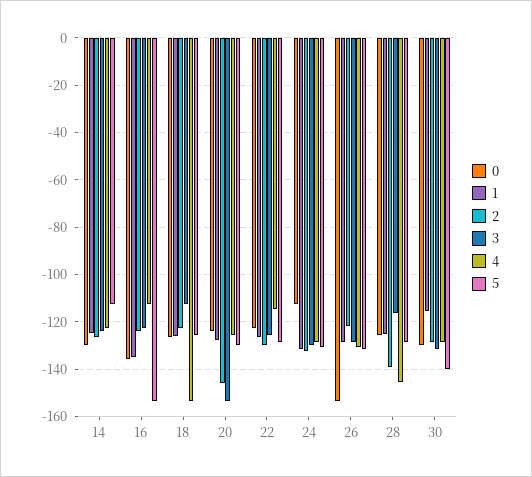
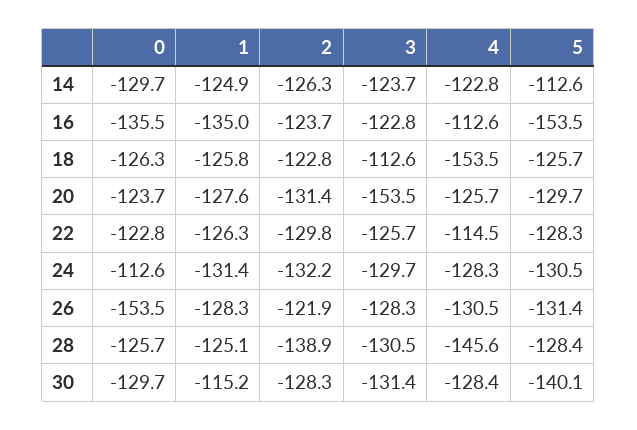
  {
    "0": {
      "14": -129.7,
      "16": -135.5,
      "18": -126.3,
      "20": -123.7,
      "22": -122.8,
      "24": -112.6,
      "26": -153.5,
      "28": -125.7,
      "30": -129.7
    },
    "1": {
      "14": -124.9,
      "16": -135,
      "18": -125.8,
      "20": -127.6,
      "22": -126.3,
      "24": -131.4,
      "26": -128.3,
      "28": -125.1,
      "30": -115.2
    },
    "2": {
      "14": -126.3,
      "16": -123.7,
      "18": -122.8,
-     "20": -145,
+     "20": -131.4,
      "22": -129.8,
      "24": -132.2,
      "26": -121.9,
      "28": -138.9,
      "30": -128.3
    },
    "3": {
      "14": -123.7,
      "16": -122.8,
      "18": -112.6,
      "20": -153.5,
      "22": -125.7,
      "24": -129.7,
      "26": -128.3,
-     "28": -115,
+     "28": -130.5,
      "30": -131.4
    },
    "4": {
      "14": -122.8,
      "16": -112.6,
      "18": -153.5,
      "20": -125.7,
      "22": -114.5,
      "24": -128.3,
      "26": -130.5,
      "28": -145.6,
      "30": -128.4
    },
    "5": {
      "14": -112.6,
      "16": -153.5,
      "18": -125.7,
      "20": -129.7,
      "22": -128.3,
      "24": -130.5,
      "26": -131.4,
      "28": -128.4,
      "30": -140.1
    }
  }

